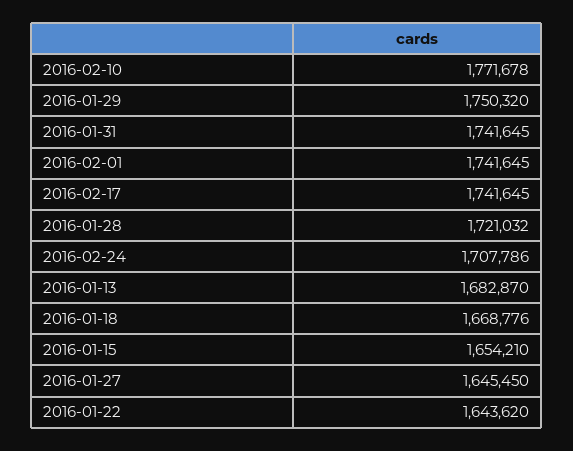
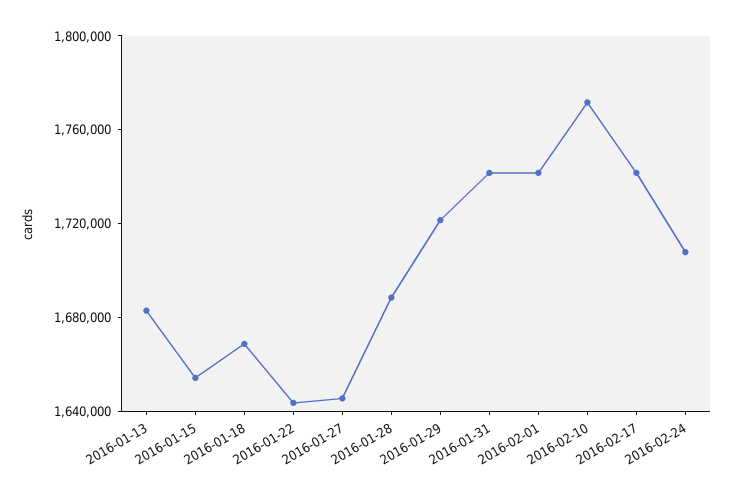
  {
    "2016-02-10": 1771678,
-   "2016-01-29": 1750320,
+   "2016-01-29": 1720000,
    "2016-01-31": 1741645,
    "2016-02-01": 1741645,
    "2016-02-17": 1741645,
-   "2016-01-28": 1721032,
+   "2016-01-28": 1690000,
    "2016-02-24": 1707786,
    "2016-01-13": 1682870,
    "2016-01-18": 1668776,
    "2016-01-15": 1654210,
    "2016-01-27": 1645450,
    "2016-01-22": 1643620
  }

